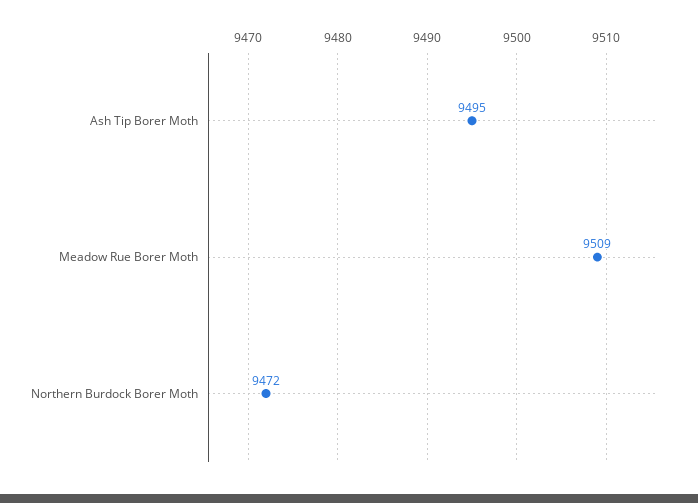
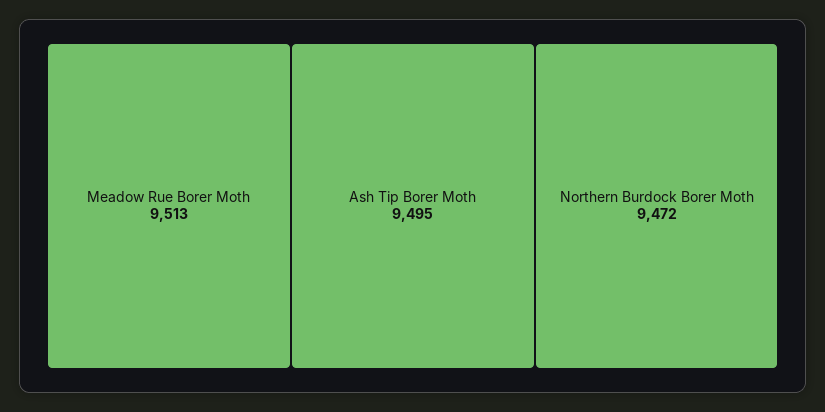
  {
    "Ash Tip Borer Moth": 9495,
-   "Meadow Rue Borer Moth": 9509,
+   "Meadow Rue Borer Moth": 9513,
    "Northern Burdock Borer Moth": 9472
  }

